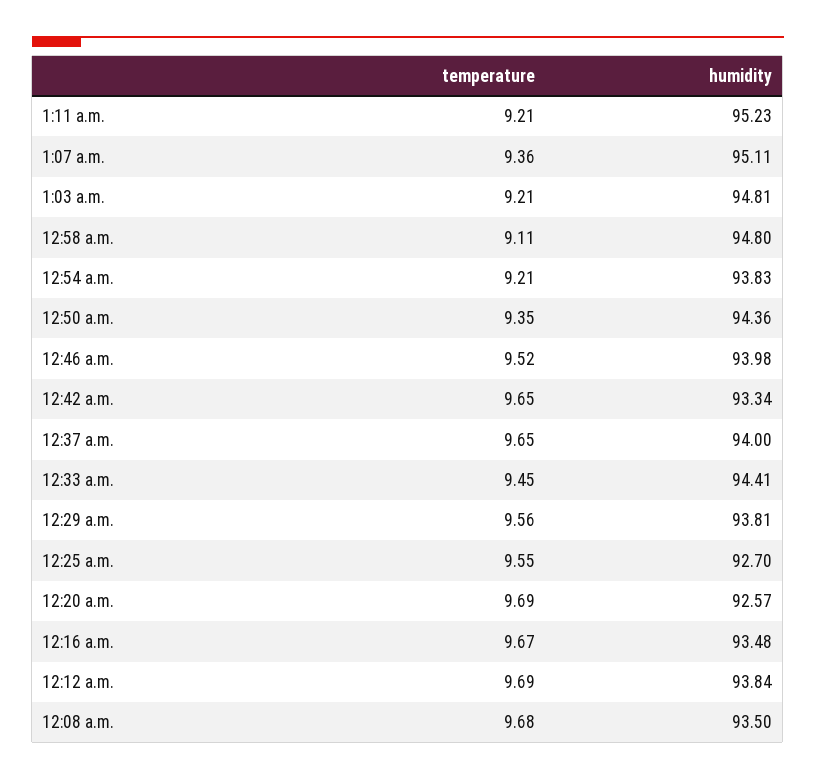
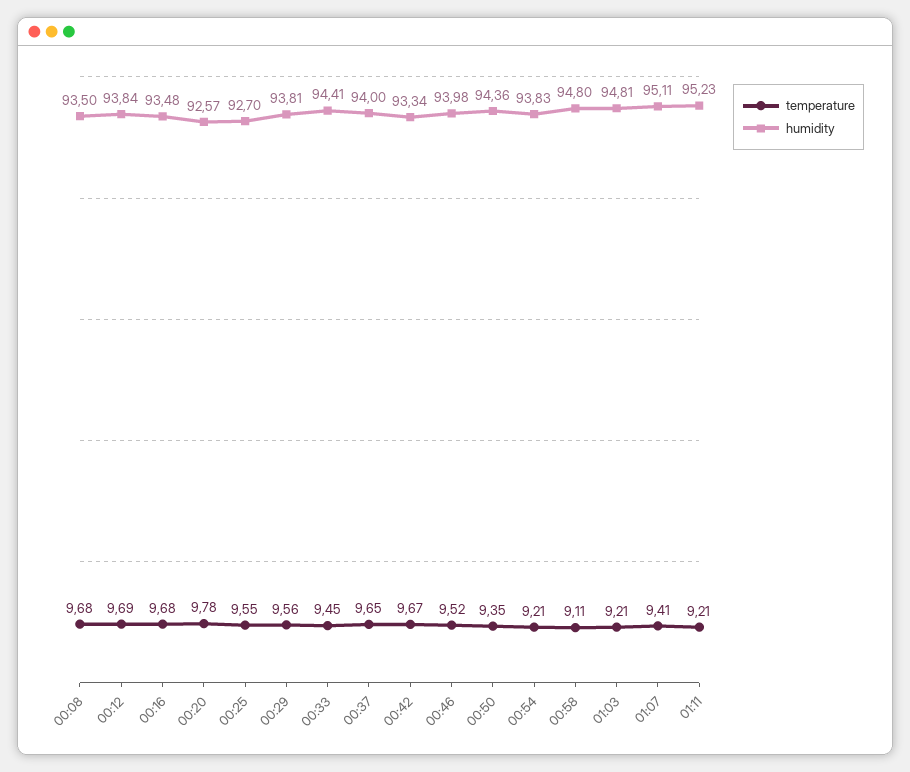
  {
    "temperature": {
      "1:11 a.m.": 9.21,
-     "1:07 a.m.": 9.36,
+     "1:07 a.m.": 9.41,
      "1:03 a.m.": 9.21,
      "12:58 a.m.": 9.11,
      "12:54 a.m.": 9.21,
      "12:50 a.m.": 9.35,
      "12:46 a.m.": 9.52,
-     "12:42 a.m.": 9.65,
+     "12:42 a.m.": 9.67,
      "12:37 a.m.": 9.65,
      "12:33 a.m.": 9.45,
      "12:29 a.m.": 9.56,
      "12:25 a.m.": 9.55,
-     "12:20 a.m.": 9.69,
+     "12:20 a.m.": 9.78,
-     "12:16 a.m.": 9.67,
+     "12:16 a.m.": 9.68,
      "12:12 a.m.": 9.69,
      "12:08 a.m.": 9.68
    },
    "humidity": {
      "1:11 a.m.": 95.23,
      "1:07 a.m.": 95.11,
      "1:03 a.m.": 94.81,
      "12:58 a.m.": 94.8,
      "12:54 a.m.": 93.83,
      "12:50 a.m.": 94.36,
      "12:46 a.m.": 93.98,
      "12:42 a.m.": 93.34,
      "12:37 a.m.": 94,
      "12:33 a.m.": 94.41,
      "12:29 a.m.": 93.81,
      "12:25 a.m.": 92.7,
      "12:20 a.m.": 92.57,
      "12:16 a.m.": 93.48,
      "12:12 a.m.": 93.84,
      "12:08 a.m.": 93.5
    }
  }

